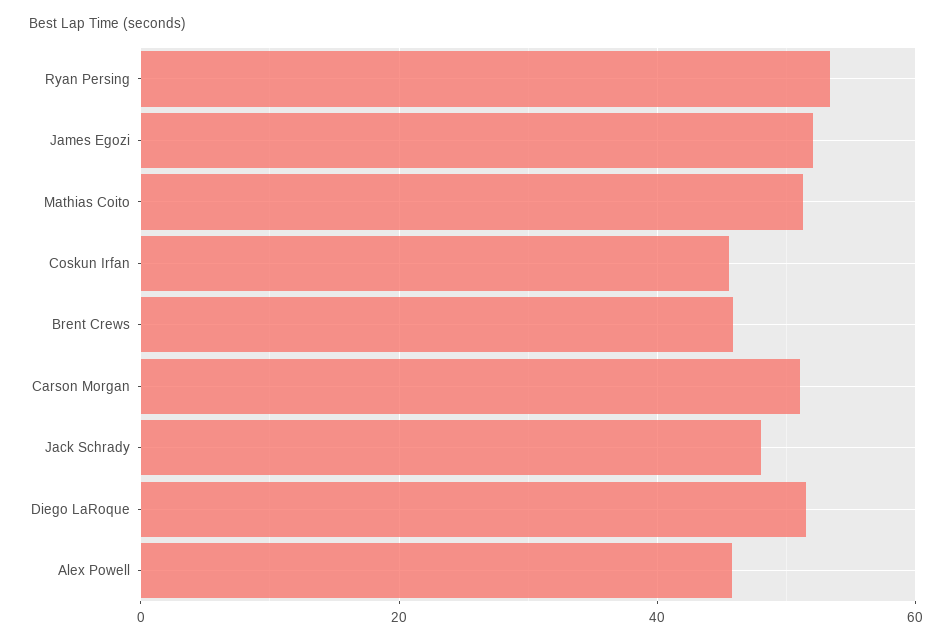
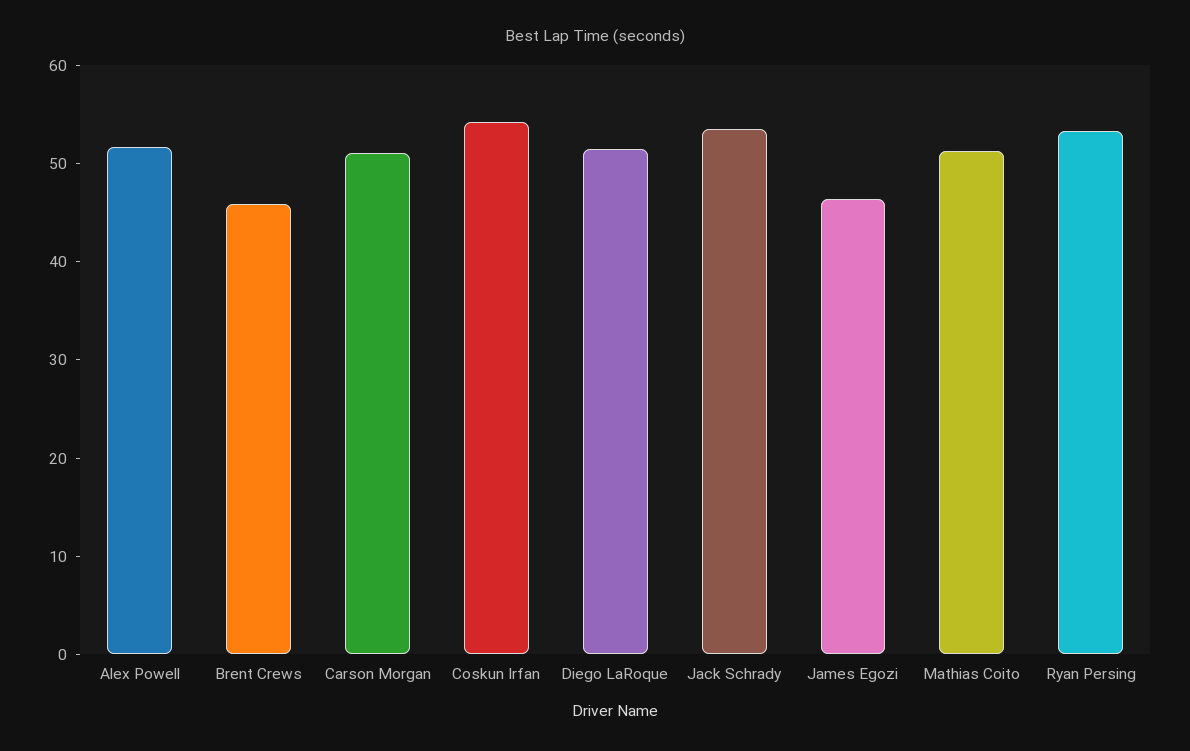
  {
    "Ryan Persing": 54,
-   "James Egozi": 52,
+   "James Egozi": 46,
    "Mathias Coito": 52,
-   "Coskun Irfan": 46,
+   "Coskun Irfan": 54,
    "Brent Crews": 46,
    "Carson Morgan": 52,
-   "Jack Schrady": 48,
+   "Jack Schrady": 54,
    "Diego LaRoque": 52,
-   "Alex Powell": 46
+   "Alex Powell": 52
  }

